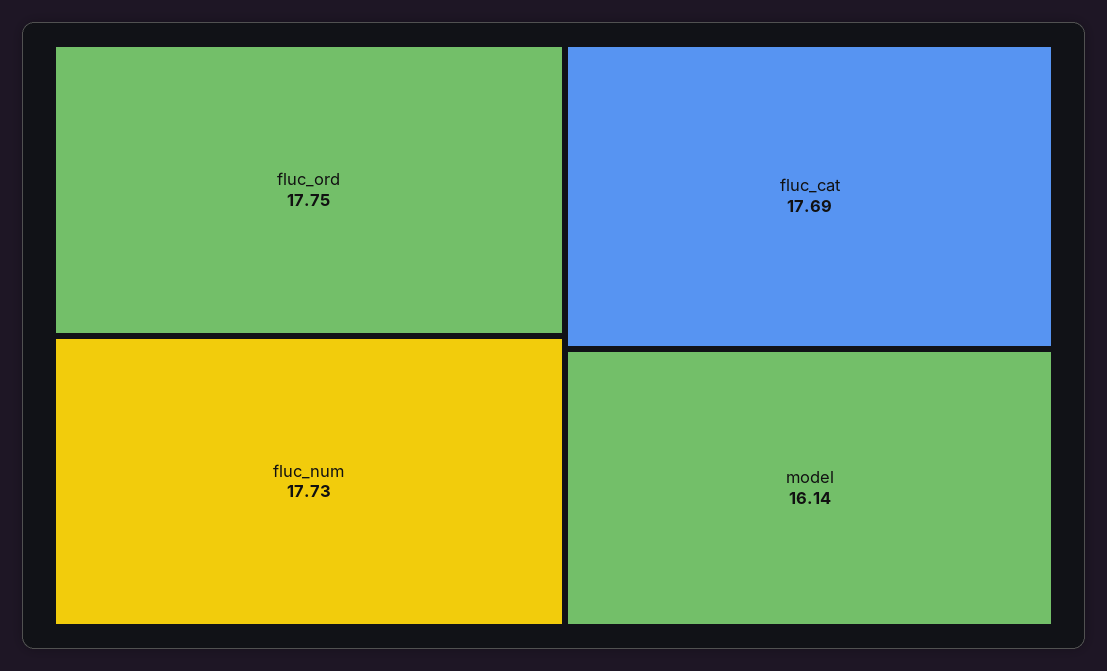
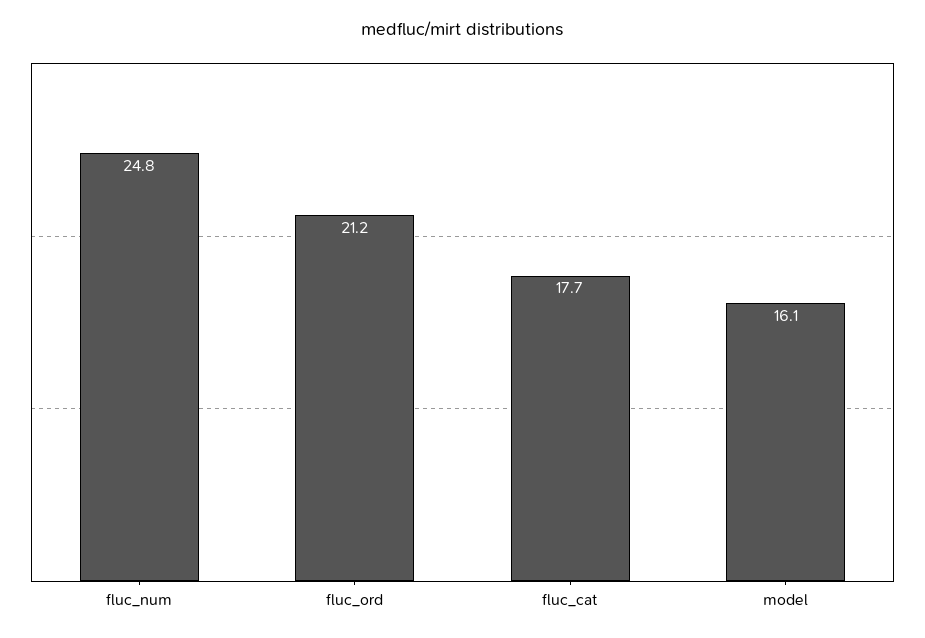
  {
-   "fluc_ord": 17.75,
+   "fluc_ord": 21.2,
-   "fluc_num": 17.73,
+   "fluc_num": 24.8,
    "fluc_cat": 17.69,
    "model": 16.14
  }

